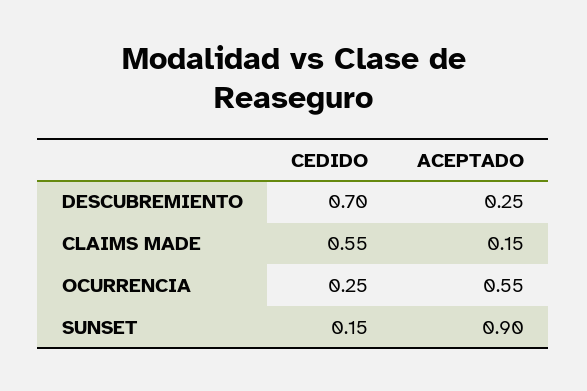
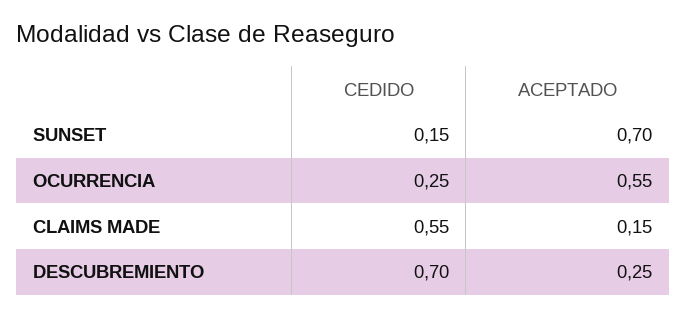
  {
    "CEDIDO": {
      "DESCUBREMIENTO": 0.7,
      "CLAIMS MADE": 0.55,
      "OCURRENCIA": 0.25,
      "SUNSET": 0.15
    },
    "ACEPTADO": {
      "DESCUBREMIENTO": 0.25,
      "CLAIMS MADE": 0.15,
      "OCURRENCIA": 0.55,
-     "SUNSET": 0.9
+     "SUNSET": 0.7
    }
  }

